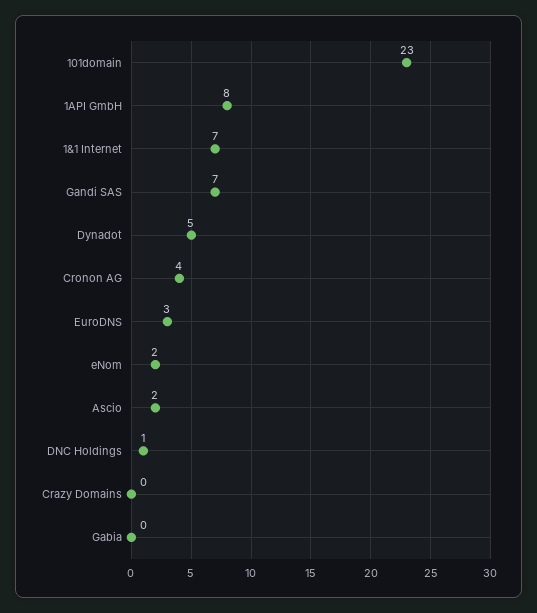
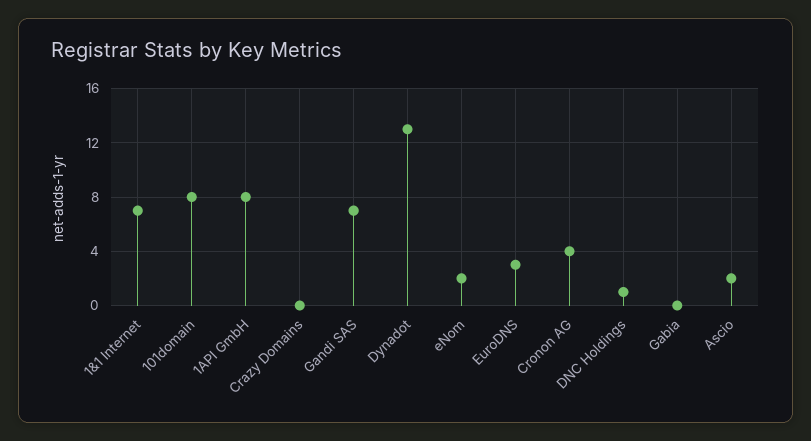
  {
-   "101domain": 23,
+   "101domain": 8,
    "1API GmbH": 8,
    "1&1 Internet": 7,
    "Gandi SAS": 7,
-   "Dynadot": 5,
+   "Dynadot": 13,
    "Cronon AG": 4,
    "EuroDNS": 3,
    "eNom": 2,
    "Ascio": 2,
    "DNC Holdings": 1,
    "Crazy Domains": 0,
    "Gabia": 0
  }

